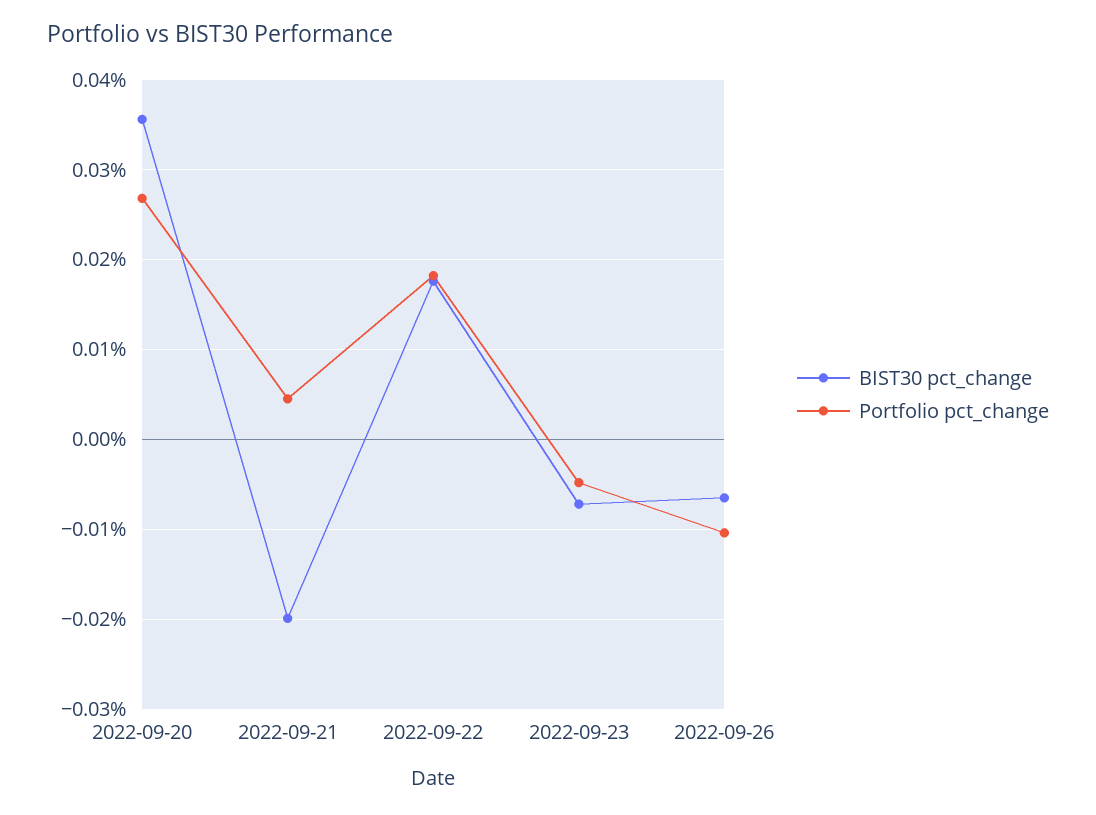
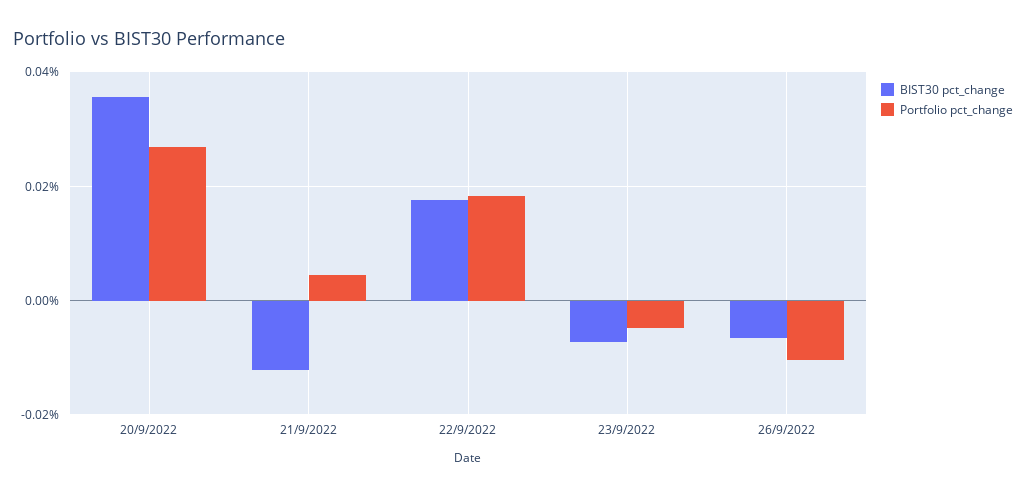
  {
    "BIST30 pct_change": {
      "2022-09-20": 0.036,
-     "2022-09-21": -0.02,
+     "2022-09-21": -0.012,
      "2022-09-22": 0.018,
      "2022-09-23": -0.007,
      "2022-09-26": -0.007
    },
    "Portfolio pct_change": {
      "2022-09-20": 0.027,
      "2022-09-21": 0.005,
      "2022-09-22": 0.018,
      "2022-09-23": -0.005,
      "2022-09-26": -0.01
    }
  }

